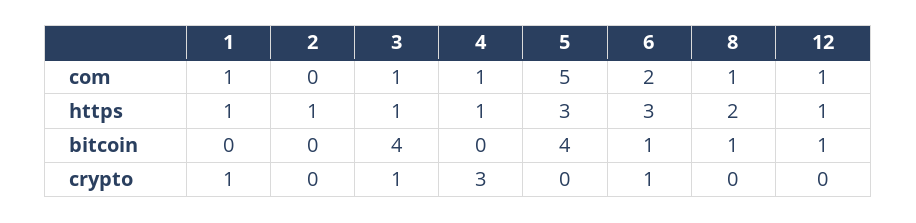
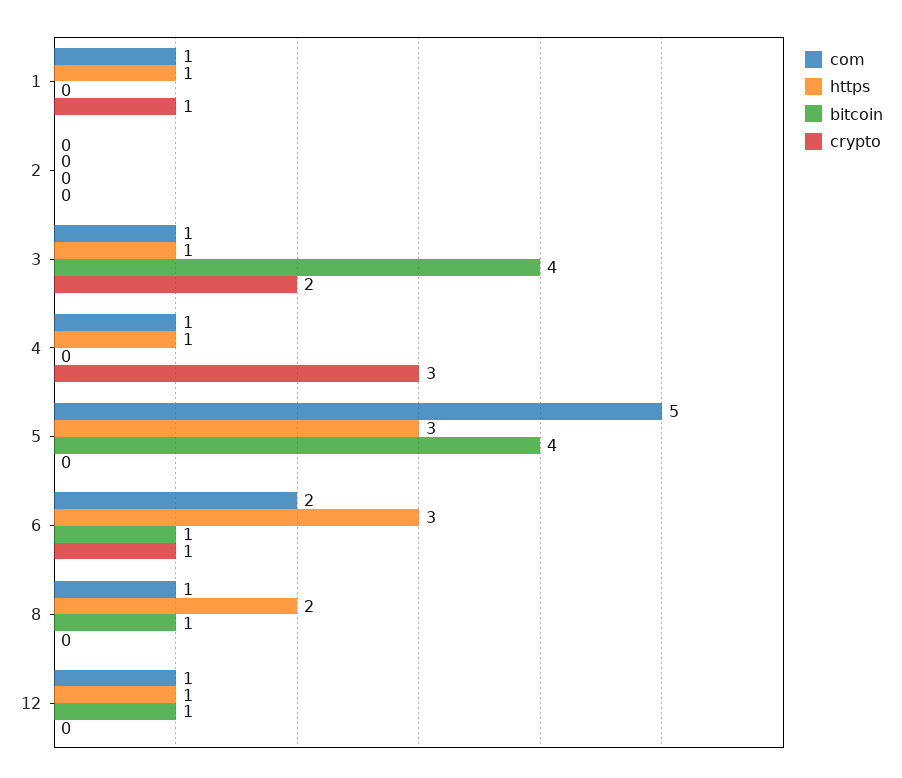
  {
    "com": {
      "1": 1,
      "2": 0,
      "3": 1,
      "4": 1,
      "5": 5,
      "6": 2,
      "8": 1,
      "12": 1
    },
    "https": {
      "1": 1,
-     "2": 1,
+     "2": 0,
      "3": 1,
      "4": 1,
      "5": 3,
      "6": 3,
      "8": 2,
      "12": 1
    },
    "bitcoin": {
      "1": 0,
      "2": 0,
      "3": 4,
      "4": 0,
      "5": 4,
      "6": 1,
      "8": 1,
      "12": 1
    },
    "crypto": {
      "1": 1,
      "2": 0,
-     "3": 1,
+     "3": 2,
      "4": 3,
      "5": 0,
      "6": 1,
      "8": 0,
      "12": 0
    }
  }

